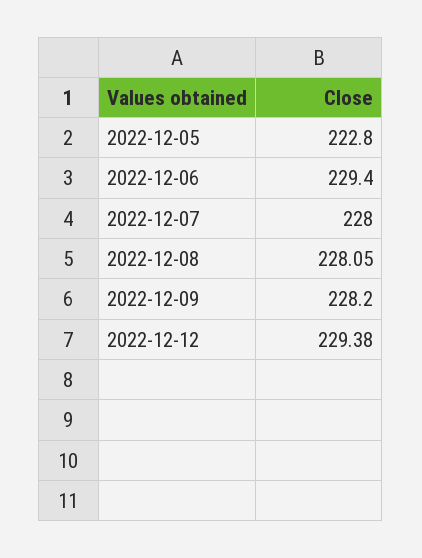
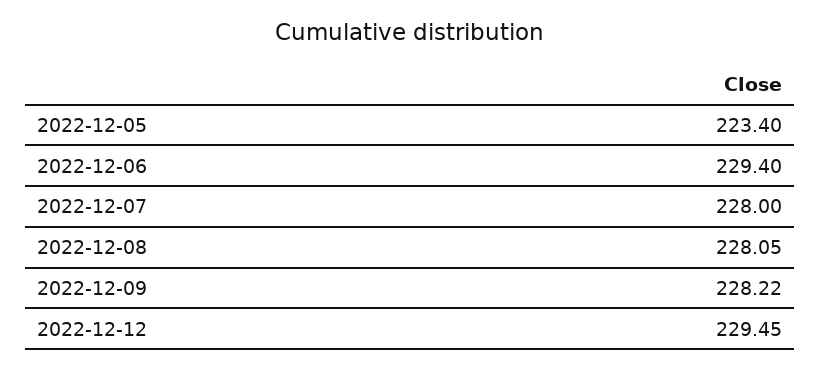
  {
-   "2022-12-05": 222.8,
+   "2022-12-05": 223.4,
    "2022-12-06": 229.4,
    "2022-12-07": 228,
    "2022-12-08": 228.05,
-   "2022-12-09": 228.2,
+   "2022-12-09": 228.22,
-   "2022-12-12": 229.38
+   "2022-12-12": 229.45
  }

